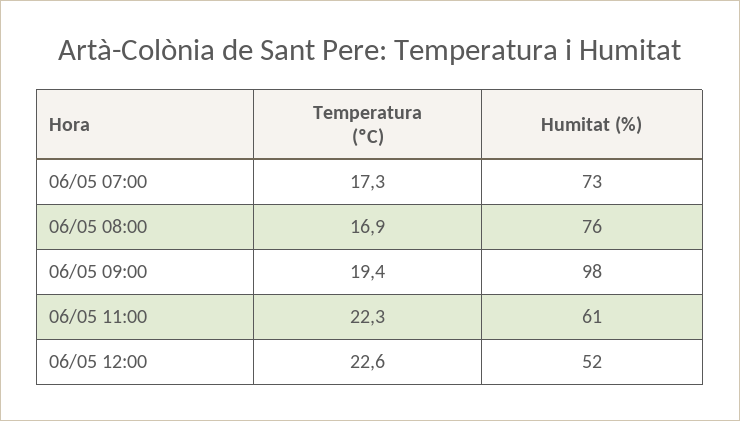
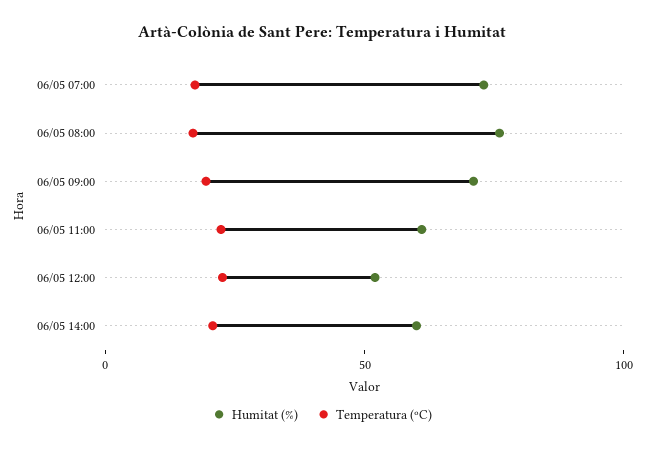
  {
    "Temperatura (ºC)": {
      "06/05 07:00": 17.3,
      "06/05 08:00": 16.9,
      "06/05 09:00": 19.4,
      "06/05 11:00": 22.3,
-     "06/05 12:00": 22.6
+     "06/05 12:00": 22.6,
+     "06/05 14:00": 20
    },
    "Humitat (%)": {
      "06/05 07:00": 73,
      "06/05 08:00": 76,
-     "06/05 09:00": 98,
+     "06/05 09:00": 70,
      "06/05 11:00": 61,
-     "06/05 12:00": 52
+     "06/05 12:00": 52,
+     "06/05 14:00": 60
    }
  }

